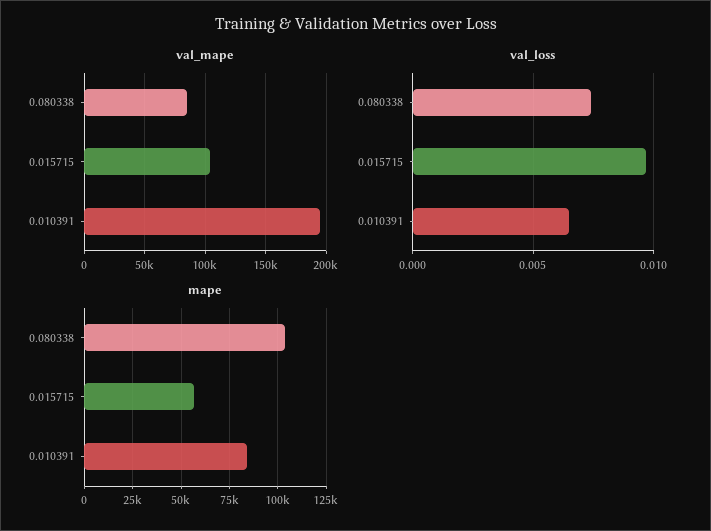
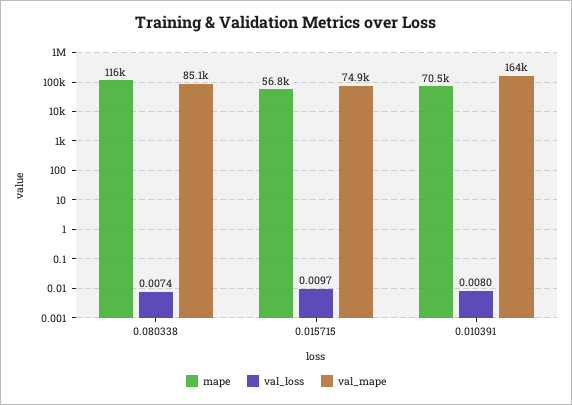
  {
    "val_mape": {
      "0.080338": 85100,
-     "0.015715": 105000,
+     "0.015715": 74900,
-     "0.010391": 195000
+     "0.010391": 164000
    },
    "val_loss": {
      "0.080338": 0.0074,
      "0.015715": 0.0097,
-     "0.010391": 0.0065
+     "0.010391": 0.008
    },
    "mape": {
-     "0.080338": 105000,
+     "0.080338": 116000,
      "0.015715": 56800,
-     "0.010391": 85000
+     "0.010391": 70500
    }
  }

